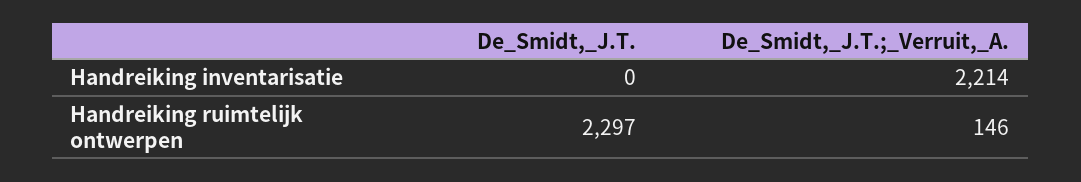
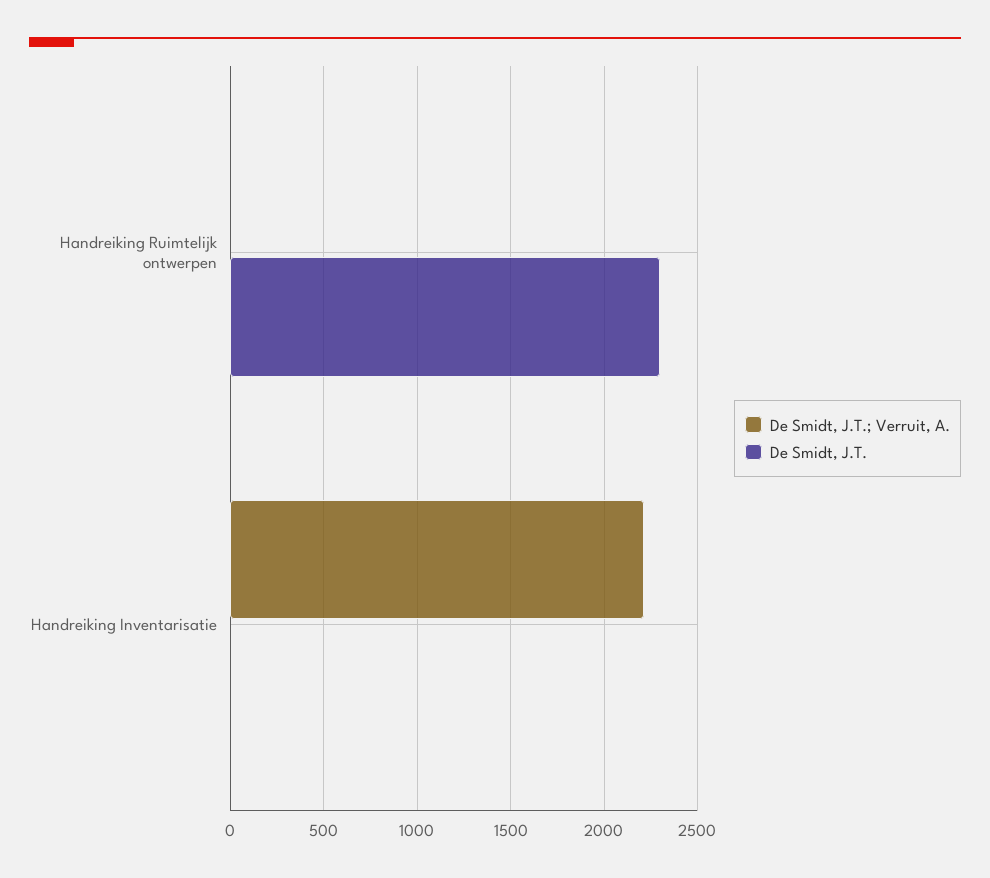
  {
    "De_Smidt,_J.T.": {
      "Handreiking inventarisatie": 0,
      "Handreiking ruimtelijk ontwerpen": 2297
    },
    "De_Smidt,_J.T.;_Verruit,_A.": {
      "Handreiking inventarisatie": 2214,
-     "Handreiking ruimtelijk ontwerpen": 146
+     "Handreiking ruimtelijk ontwerpen": 0
    }
  }

